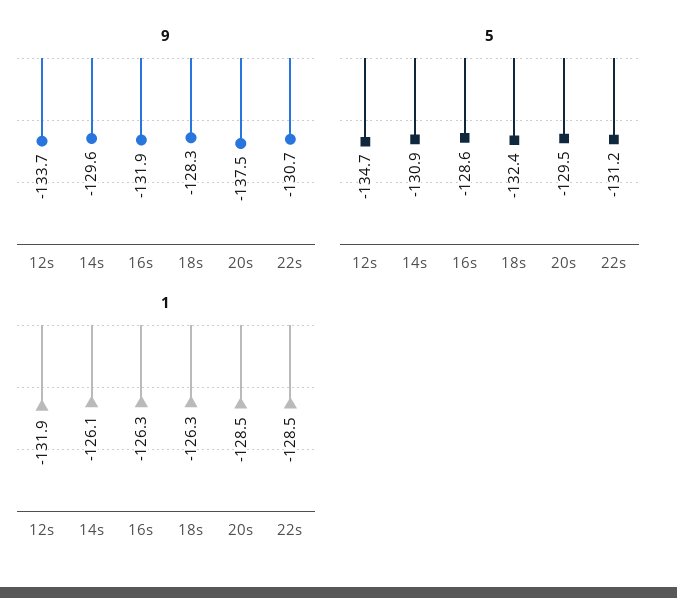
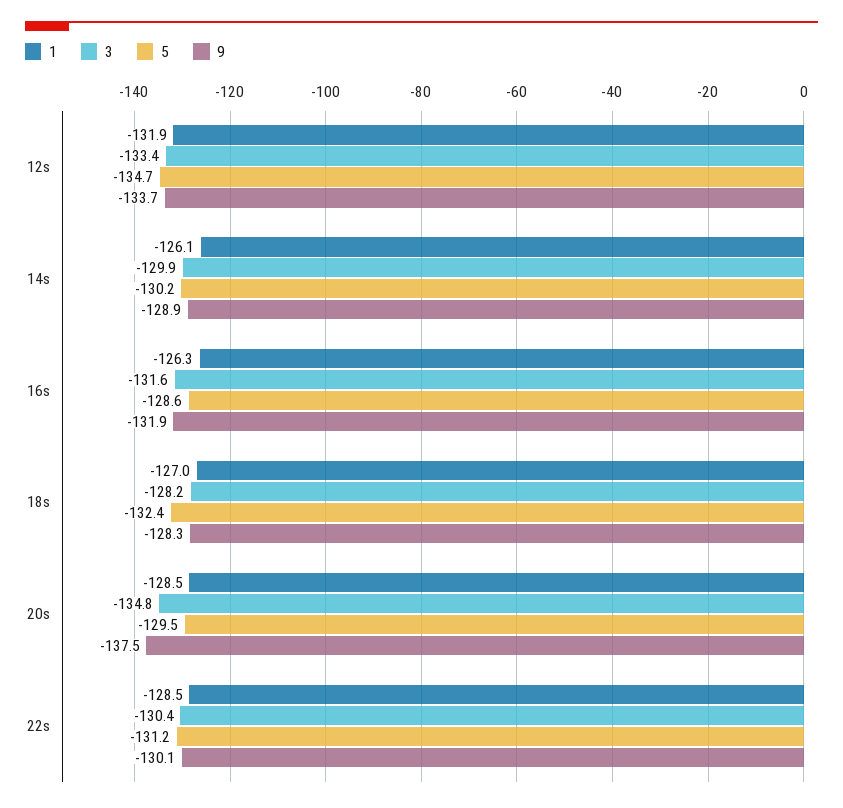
  {
    "9": {
      "12s": -133.7,
-     "14s": -129.6,
+     "14s": -128.9,
      "16s": -131.9,
      "18s": -128.3,
      "20s": -137.5,
-     "22s": -130.7
+     "22s": -130.1
    },
    "5": {
      "12s": -134.7,
-     "14s": -130.9,
+     "14s": -130.2,
      "16s": -128.6,
      "18s": -132.4,
      "20s": -129.5,
      "22s": -131.2
    },
    "1": {
      "12s": -131.9,
      "14s": -126.1,
      "16s": -126.3,
-     "18s": -126.3,
+     "18s": -127,
      "20s": -128.5,
      "22s": -128.5
-   }
+   },
+   "3": {
+     "12s": -133.4,
+     "14s": -129.9,
+     "16s": -131.6,
+     "18s": -128.2,
+     "20s": -134.8,
+     "22s": -130.4
+   }
  }

